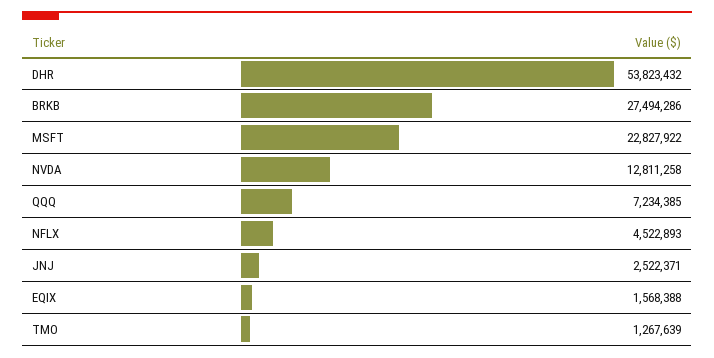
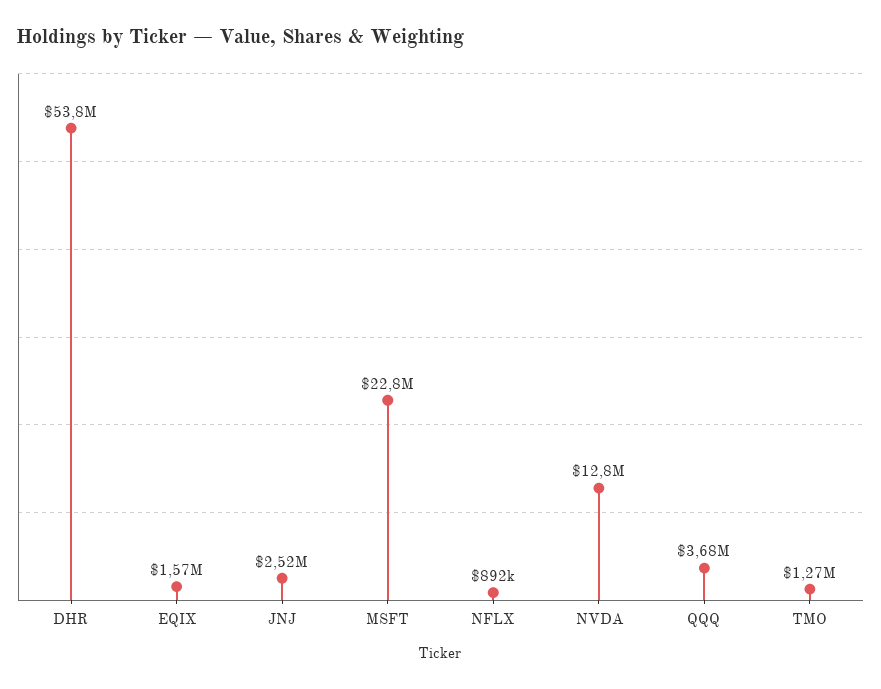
  {
    "DHR": 53823432,
-   "BRKB": 27494286,
    "MSFT": 22827922,
    "NVDA": 12811258,
-   "QQQ": 7234385,
+   "QQQ": 3680000,
-   "NFLX": 4522893,
+   "NFLX": 892000,
    "JNJ": 2522371,
    "EQIX": 1568388,
    "TMO": 1267639
  }

